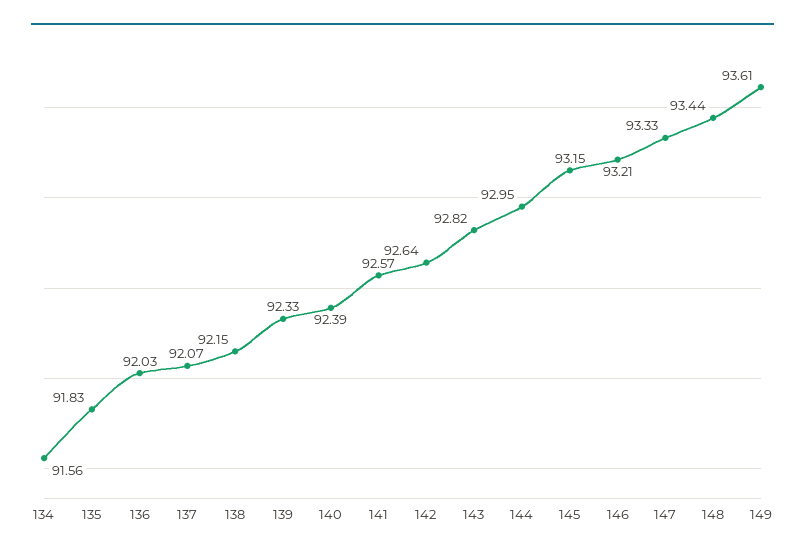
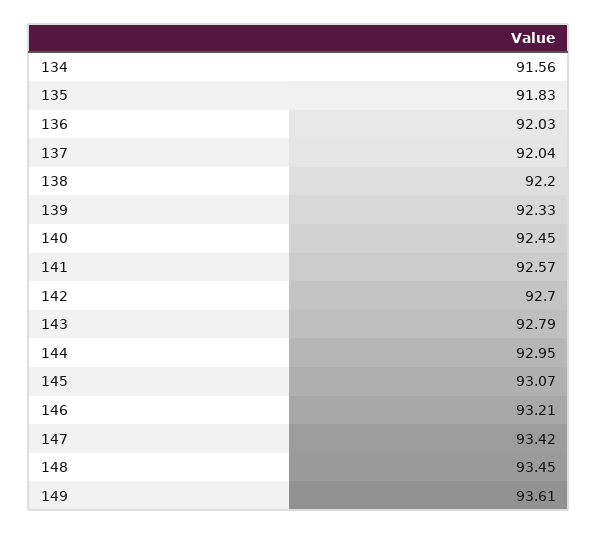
  {
    "134": 91.56,
    "135": 91.83,
    "136": 92.03,
-   "137": 92.07,
+   "137": 92.04,
-   "138": 92.15,
+   "138": 92.2,
    "139": 92.33,
-   "140": 92.39,
+   "140": 92.45,
    "141": 92.57,
-   "142": 92.64,
+   "142": 92.7,
-   "143": 92.82,
+   "143": 92.79,
    "144": 92.95,
-   "145": 93.15,
+   "145": 93.07,
    "146": 93.21,
-   "147": 93.33,
+   "147": 93.42,
-   "148": 93.44,
+   "148": 93.45,
    "149": 93.61
  }

